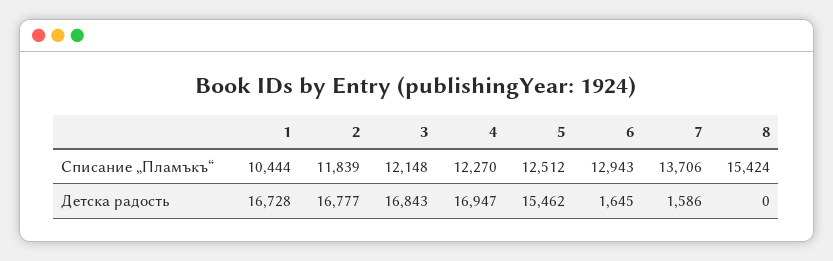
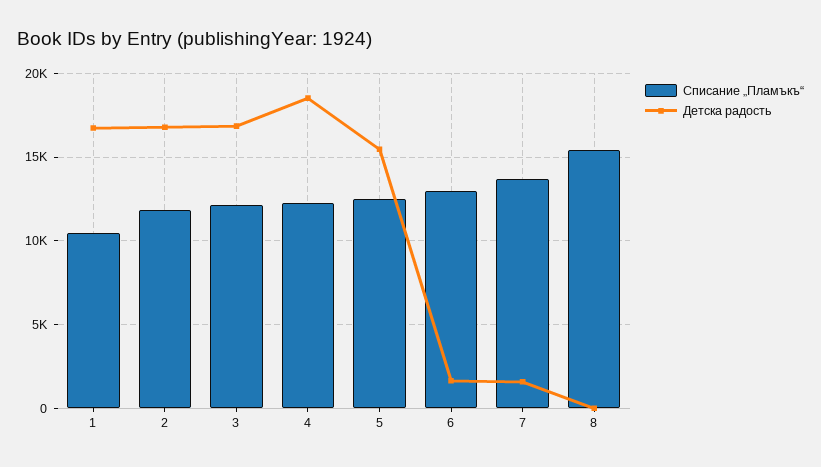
  {
    "Списание „Пламъкъ“": {
      "1": 10444,
      "2": 11839,
      "3": 12148,
      "4": 12270,
      "5": 12512,
      "6": 12943,
      "7": 13706,
      "8": 15424
    },
    "Детска радость": {
      "1": 16728,
      "2": 16777,
      "3": 16843,
-     "4": 16947,
+     "4": 18500,
      "5": 15462,
      "6": 1645,
      "7": 1586,
      "8": 0
    }
  }

